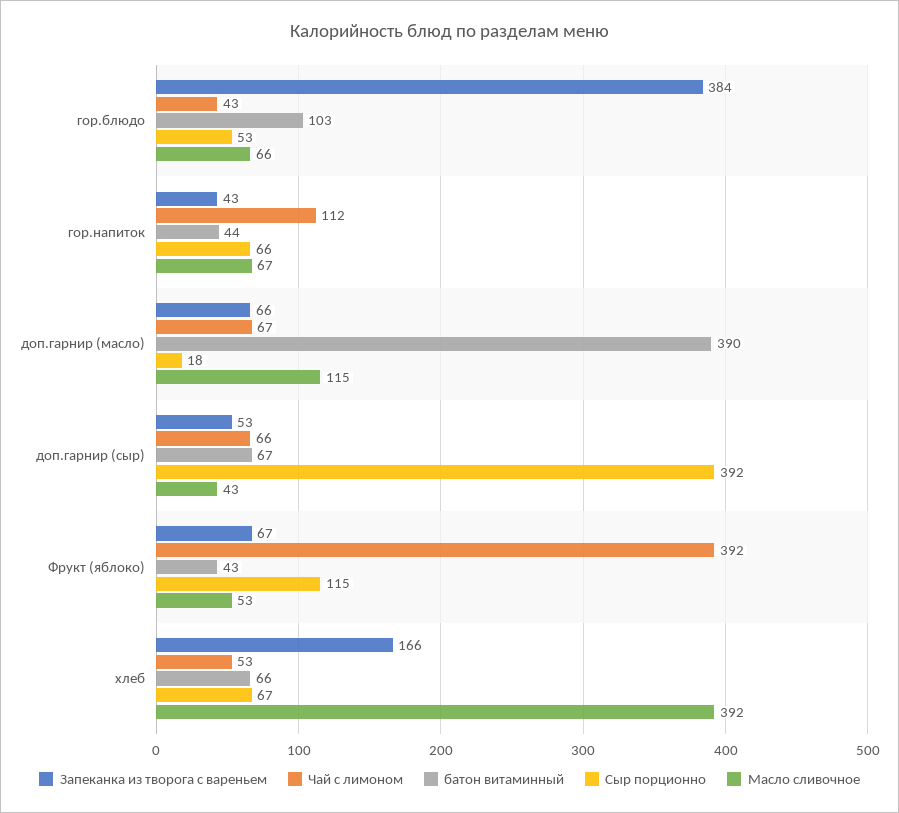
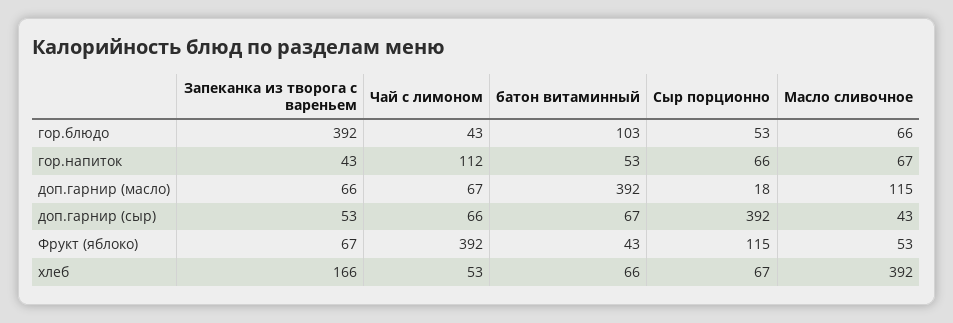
  {
    "Запеканка из творога с вареньем": {
-     "гор.блюдо": 384,
+     "гор.блюдо": 392,
      "гор.напиток": 43,
      "доп.гарнир (масло)": 66,
      "доп.гарнир (сыр)": 53,
      "Фрукт (яблоко)": 67,
      "хлеб": 166
    },
    "Чай с лимоном": {
      "гор.блюдо": 43,
      "гор.напиток": 112,
      "доп.гарнир (масло)": 67,
      "доп.гарнир (сыр)": 66,
      "Фрукт (яблоко)": 392,
      "хлеб": 53
    },
    "батон витаминный": {
      "гор.блюдо": 103,
-     "гор.напиток": 44,
+     "гор.напиток": 53,
-     "доп.гарнир (масло)": 390,
+     "доп.гарнир (масло)": 392,
      "доп.гарнир (сыр)": 67,
      "Фрукт (яблоко)": 43,
      "хлеб": 66
    },
    "Сыр порционно": {
      "гор.блюдо": 53,
      "гор.напиток": 66,
      "доп.гарнир (масло)": 18,
      "доп.гарнир (сыр)": 392,
      "Фрукт (яблоко)": 115,
      "хлеб": 67
    },
    "Масло сливочное": {
      "гор.блюдо": 66,
      "гор.напиток": 67,
      "доп.гарнир (масло)": 115,
      "доп.гарнир (сыр)": 43,
      "Фрукт (яблоко)": 53,
      "хлеб": 392
    }
  }

